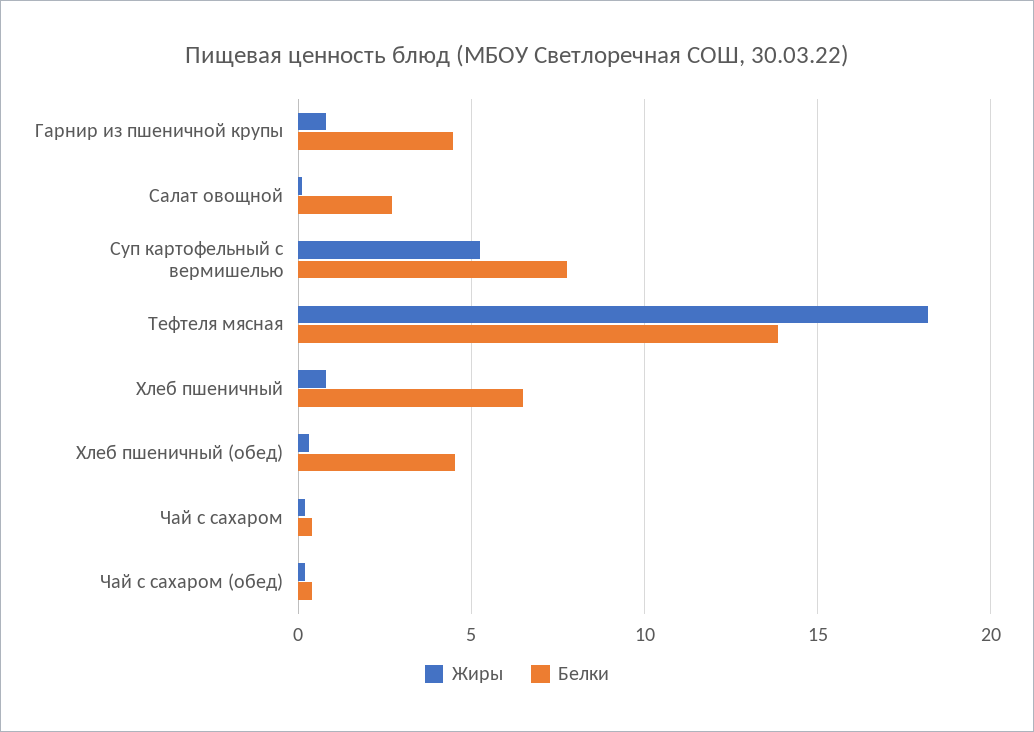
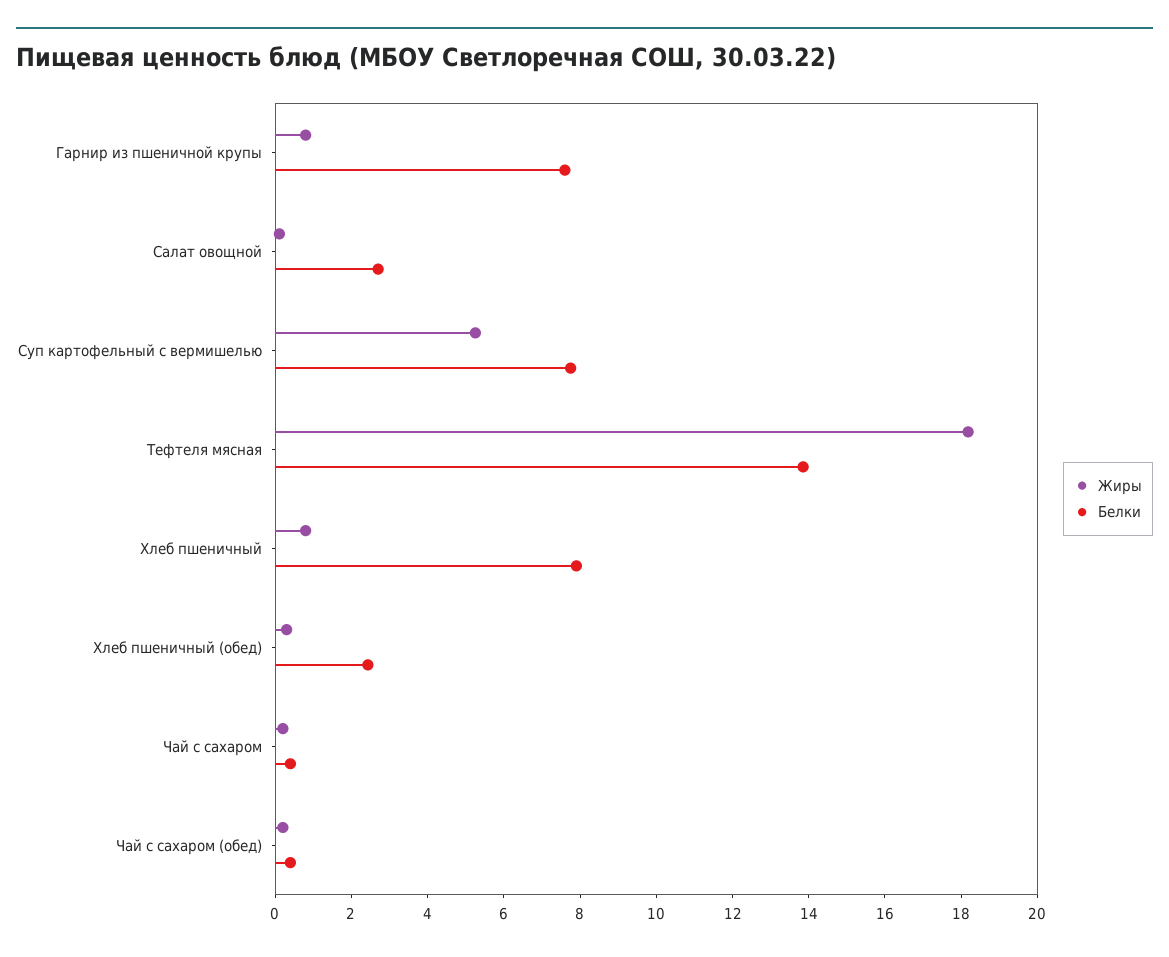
  {
    "Жиры": {
      "Гарнир из пшеничной крупы": 1,
      "Салат овощной": 0,
      "Суп картофельный с вермишелью": 5.5,
      "Тефтеля мясная": 18,
      "Хлеб пшеничный": 1,
      "Хлеб пшеничный (обед)": 0.5,
      "Чай с сахаром": 0,
      "Чай с сахаром (обед)": 0
    },
    "Белки": {
-     "Гарнир из пшеничной крупы": 4.5,
+     "Гарнир из пшеничной крупы": 7.5,
      "Салат овощной": 2.5,
      "Суп картофельный с вермишелью": 8,
      "Тефтеля мясная": 14,
-     "Хлеб пшеничный": 6.5,
+     "Хлеб пшеничный": 8,
-     "Хлеб пшеничный (обед)": 4.5,
+     "Хлеб пшеничный (обед)": 2.5,
      "Чай с сахаром": 0.5,
      "Чай с сахаром (обед)": 0.5
    }
  }

